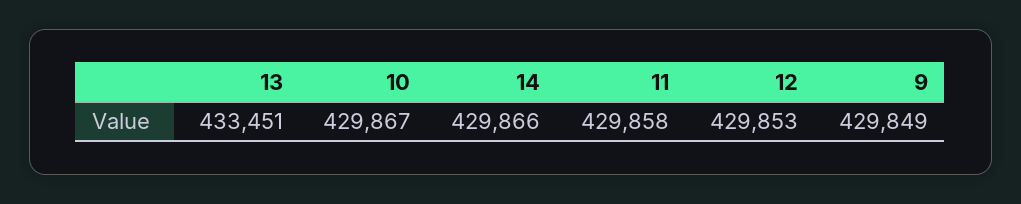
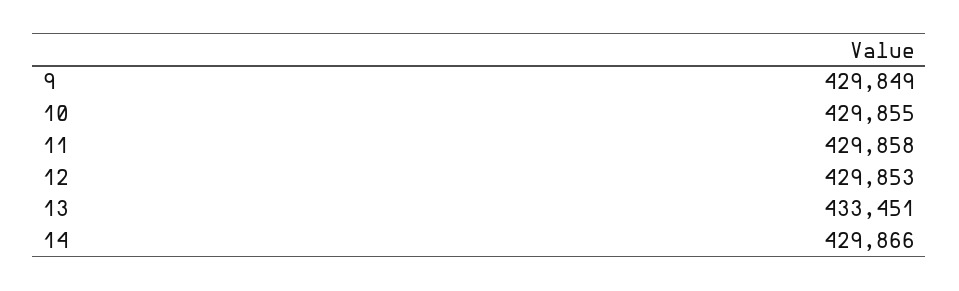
  {
    "13": 433451,
-   "10": 429867,
+   "10": 429855,
    "14": 429866,
    "11": 429858,
    "12": 429853,
    "9": 429849
  }

